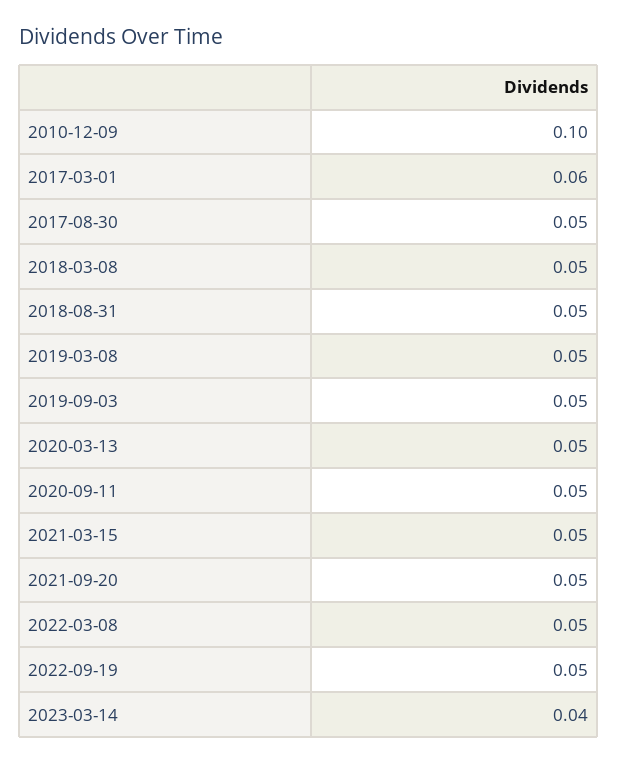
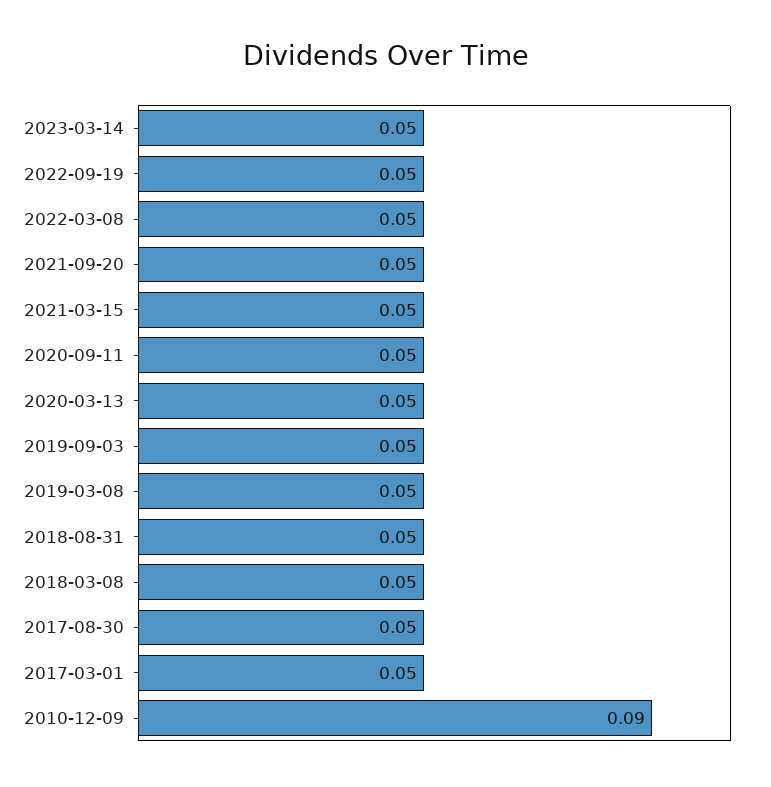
  {
-   "2010-12-09": 0.1,
+   "2010-12-09": 0.09,
-   "2017-03-01": 0.06,
+   "2017-03-01": 0.05,
    "2017-08-30": 0.05,
    "2018-03-08": 0.05,
    "2018-08-31": 0.05,
    "2019-03-08": 0.05,
    "2019-09-03": 0.05,
    "2020-03-13": 0.05,
    "2020-09-11": 0.05,
    "2021-03-15": 0.05,
    "2021-09-20": 0.05,
    "2022-03-08": 0.05,
    "2022-09-19": 0.05,
-   "2023-03-14": 0.04
+   "2023-03-14": 0.05
  }

